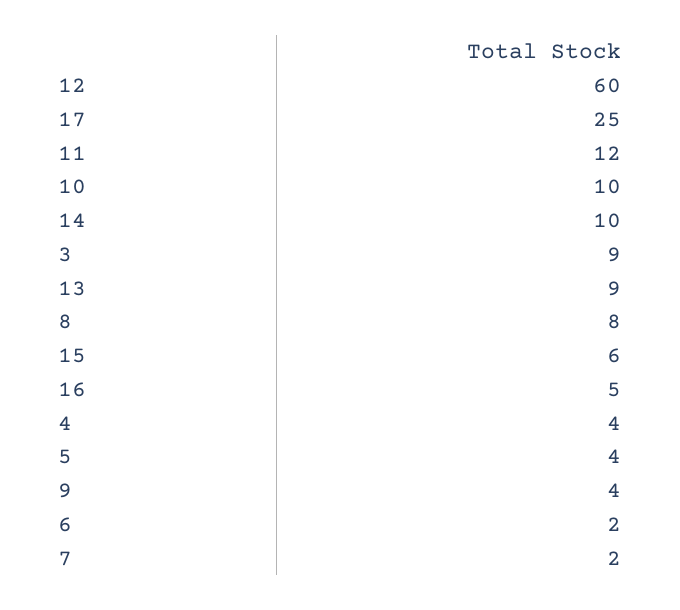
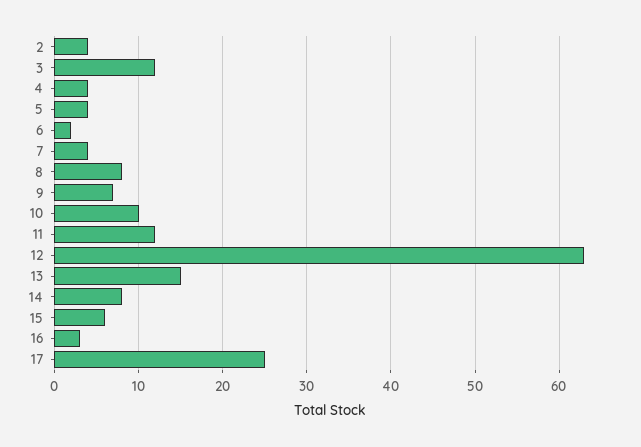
  {
-   "12": 60,
+   "12": 63,
    "17": 25,
    "11": 12,
    "10": 10,
-   "14": 10,
+   "14": 8,
-   "3": 9,
+   "3": 12,
-   "13": 9,
+   "13": 15,
    "8": 8,
    "15": 6,
-   "16": 5,
+   "16": 3,
    "4": 4,
    "5": 4,
-   "9": 4,
+   "9": 7,
    "6": 2,
-   "7": 2
+   "7": 4,
+   "2": 4
  }

